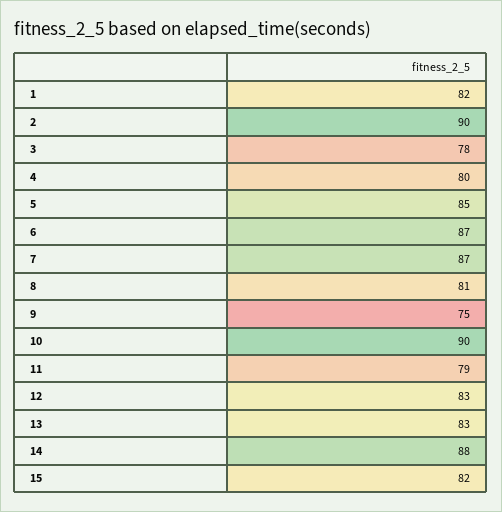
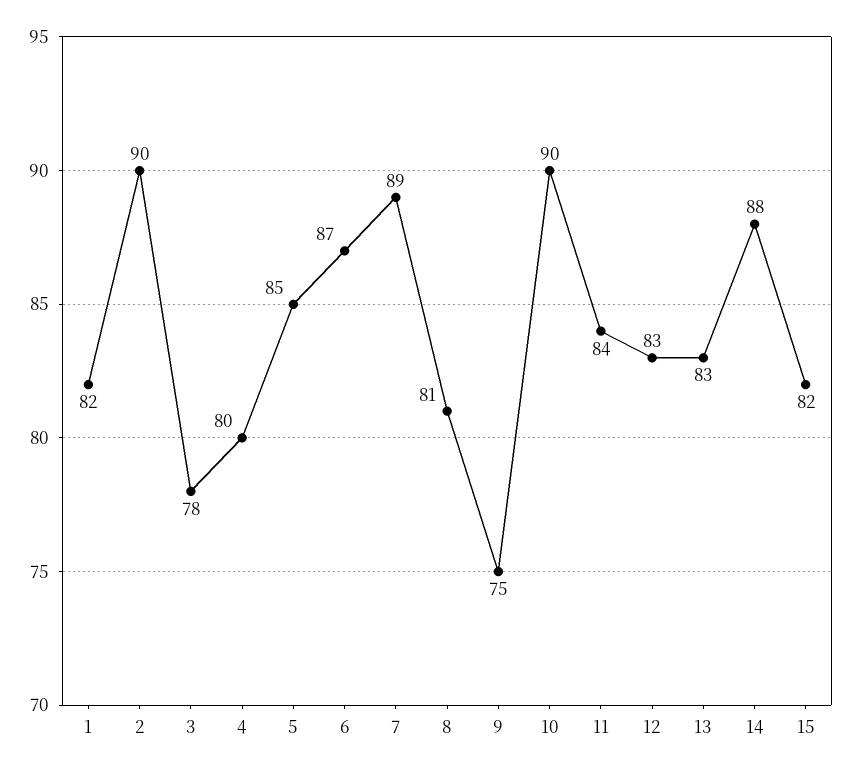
  {
    "1": 82,
    "2": 90,
    "3": 78,
    "4": 80,
    "5": 85,
    "6": 87,
-   "7": 87,
+   "7": 89,
    "8": 81,
    "9": 75,
    "10": 90,
-   "11": 79,
+   "11": 84,
    "12": 83,
    "13": 83,
    "14": 88,
    "15": 82
  }

